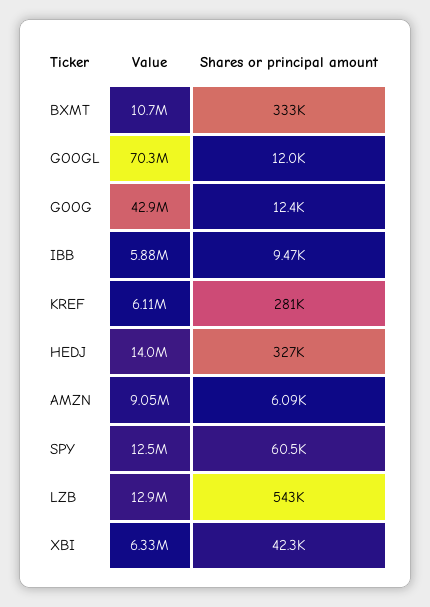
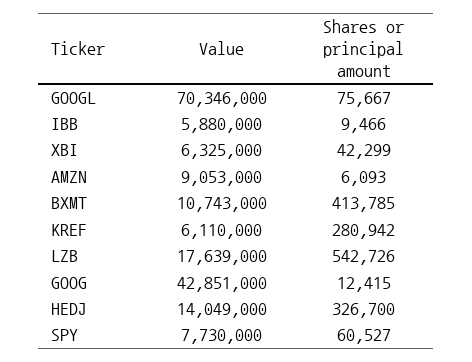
  {
    "Value": {
      "BXMT": 10743000,
      "GOOGL": 70346000,
      "GOOG": 42851000,
      "IBB": 5880000,
      "KREF": 6110000,
      "HEDJ": 14049000,
      "AMZN": 9053000,
-     "SPY": 12500000,
+     "SPY": 7730000,
-     "LZB": 12900000,
+     "LZB": 17639000,
      "XBI": 6325000
    },
    "Shares or principal amount": {
-     "BXMT": 333000,
+     "BXMT": 413785,
-     "GOOGL": 12000,
+     "GOOGL": 75667,
      "GOOG": 12415,
      "IBB": 9466,
      "KREF": 280942,
      "HEDJ": 326700,
      "AMZN": 6093,
      "SPY": 60527,
      "LZB": 542726,
      "XBI": 42299
    }
  }

